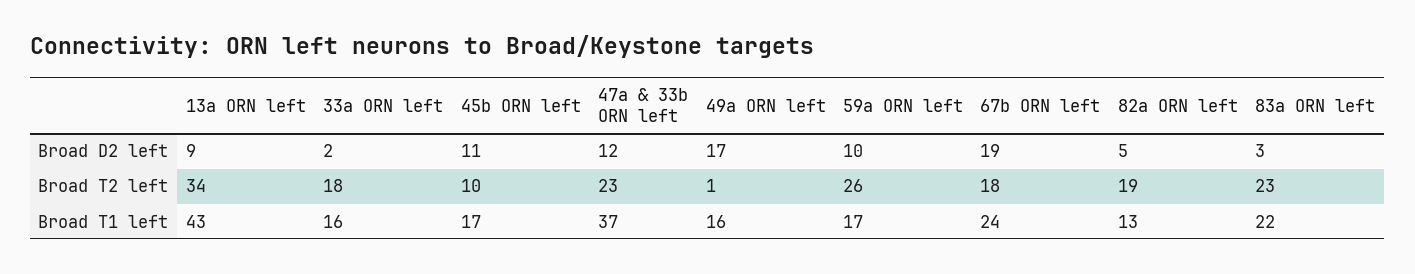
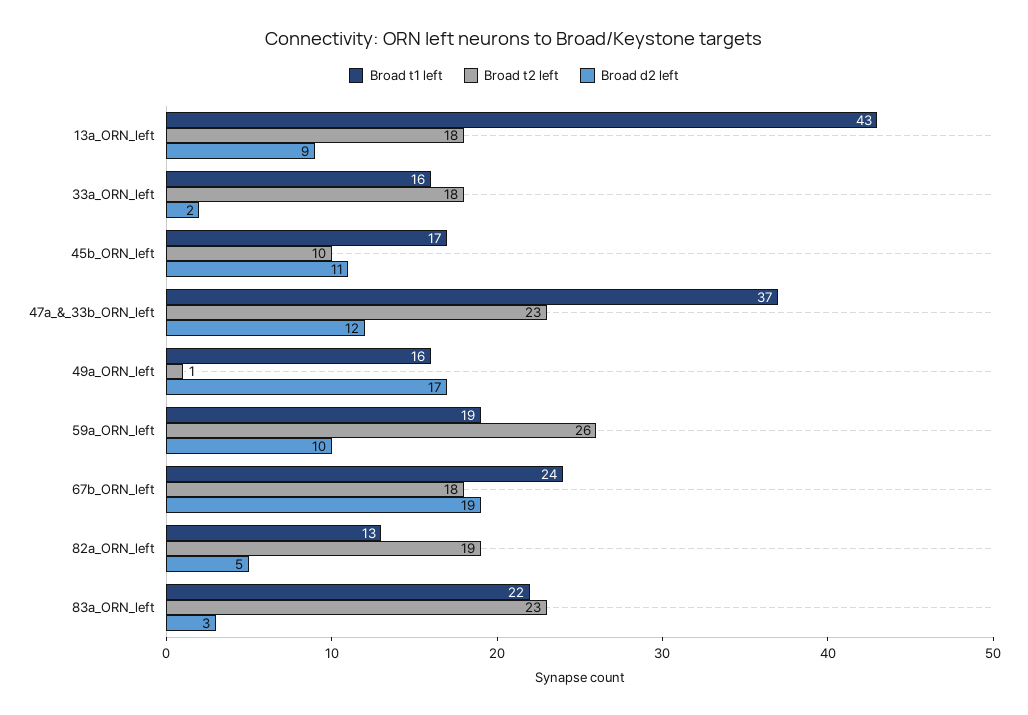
  {
    "Broad D2 left": {
      "13a ORN left": 9,
      "33a ORN left": 2,
      "45b ORN left": 11,
      "47a & 33b ORN left": 12,
      "49a ORN left": 17,
      "59a ORN left": 10,
      "67b ORN left": 19,
      "82a ORN left": 5,
      "83a ORN left": 3
    },
    "Broad T2 left": {
-     "13a ORN left": 34,
+     "13a ORN left": 18,
      "33a ORN left": 18,
      "45b ORN left": 10,
      "47a & 33b ORN left": 23,
      "49a ORN left": 1,
      "59a ORN left": 26,
      "67b ORN left": 18,
      "82a ORN left": 19,
      "83a ORN left": 23
    },
    "Broad T1 left": {
      "13a ORN left": 43,
      "33a ORN left": 16,
      "45b ORN left": 17,
      "47a & 33b ORN left": 37,
      "49a ORN left": 16,
-     "59a ORN left": 17,
+     "59a ORN left": 19,
      "67b ORN left": 24,
      "82a ORN left": 13,
      "83a ORN left": 22
    }
  }

